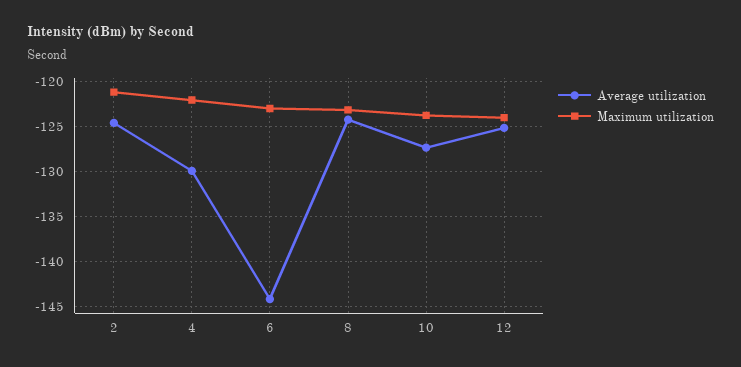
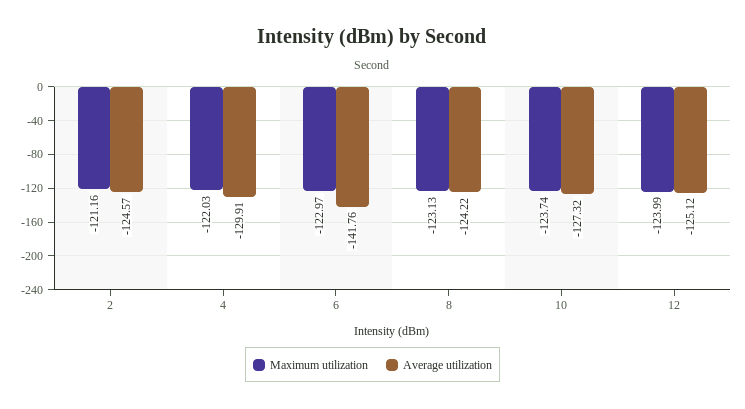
  {
    "Average utilization": {
      "2": -124.57,
      "4": -129.91,
-     "6": -144,
+     "6": -141.76,
      "8": -124.22,
      "10": -127.32,
      "12": -125.12
    },
    "Maximum utilization": {
      "2": -121.16,
      "4": -122.03,
      "6": -122.97,
      "8": -123.13,
      "10": -123.74,
      "12": -123.99
    }
  }

